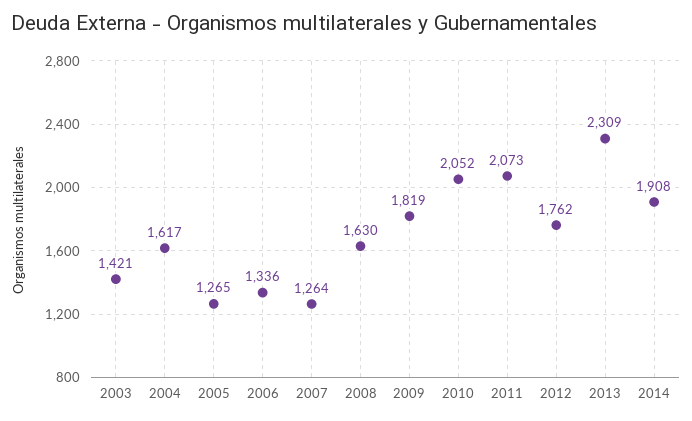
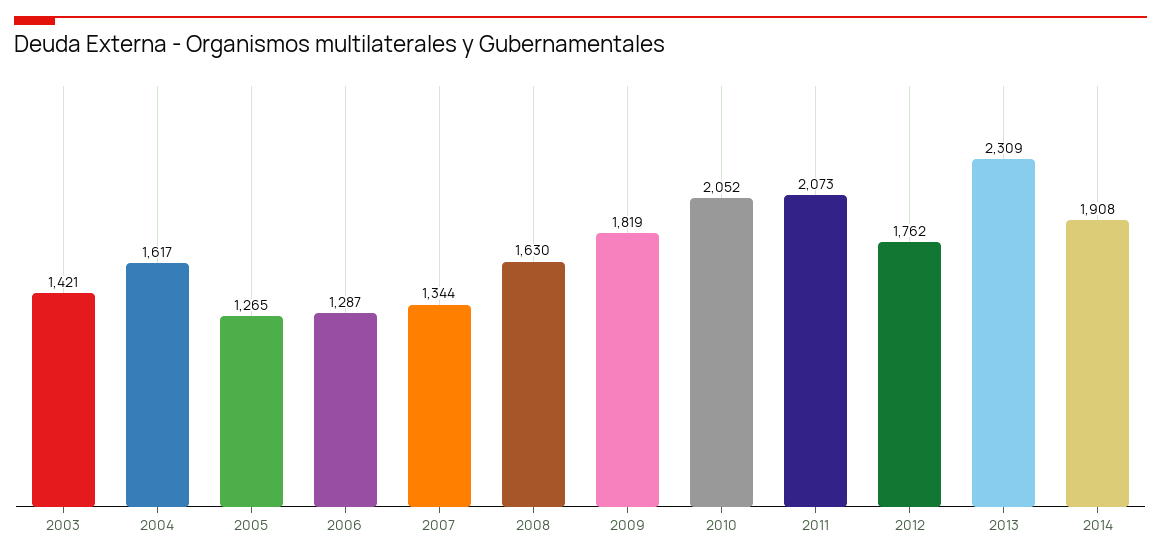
  {
    "2003": 1421,
    "2004": 1617,
    "2005": 1265,
-   "2006": 1336,
+   "2006": 1287,
-   "2007": 1264,
+   "2007": 1344,
    "2008": 1630,
    "2009": 1819,
    "2010": 2052,
    "2011": 2073,
    "2012": 1762,
    "2013": 2309,
    "2014": 1908
  }

